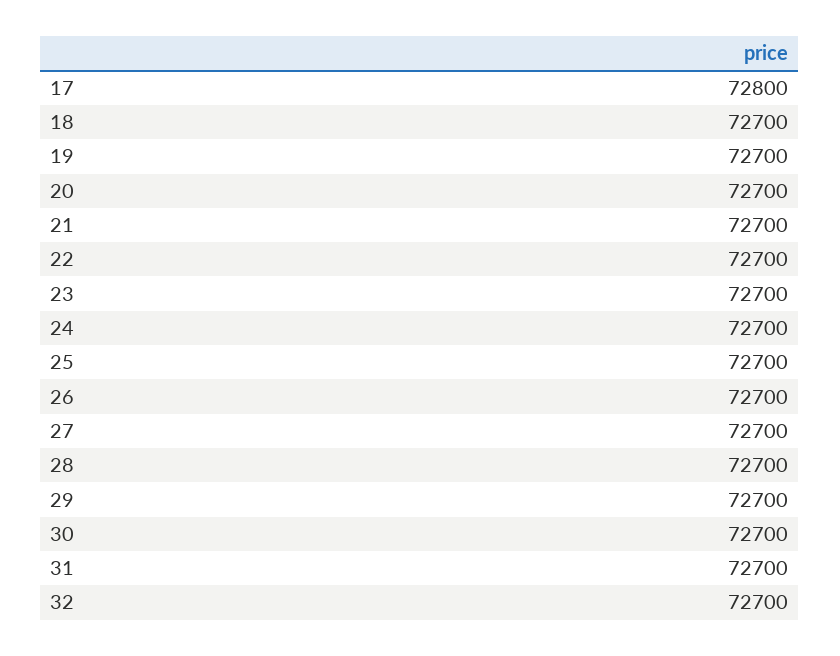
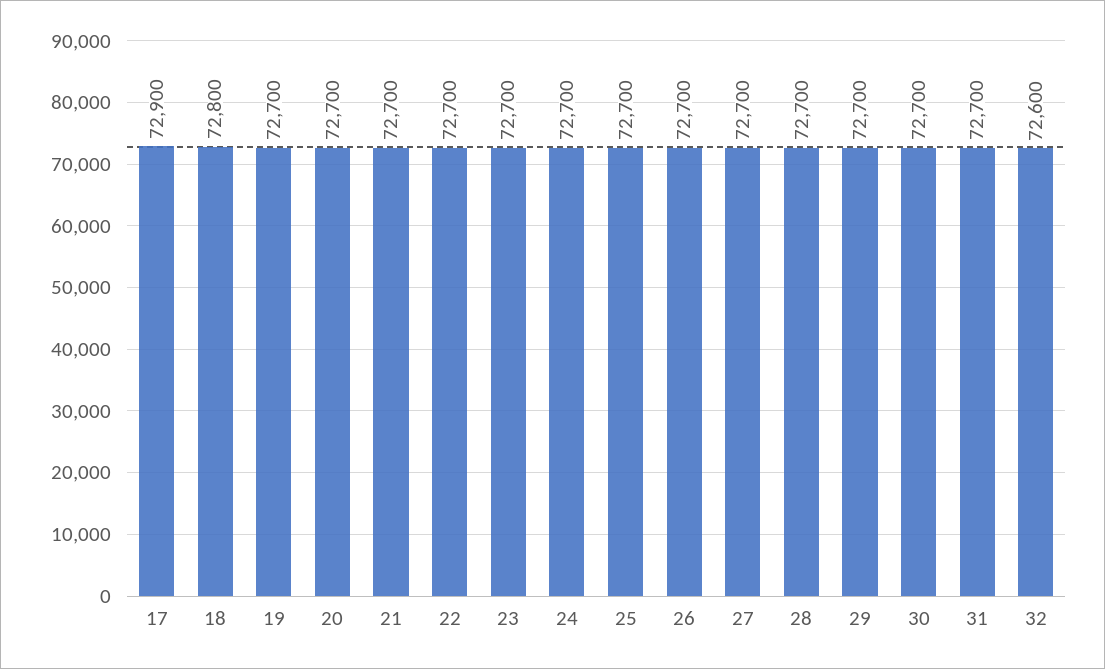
  {
-   "17": 72800,
+   "17": 72900,
-   "18": 72700,
+   "18": 72800,
    "19": 72700,
    "20": 72700,
    "21": 72700,
    "22": 72700,
    "23": 72700,
    "24": 72700,
    "25": 72700,
    "26": 72700,
    "27": 72700,
    "28": 72700,
    "29": 72700,
    "30": 72700,
    "31": 72700,
-   "32": 72700
+   "32": 72600
  }

